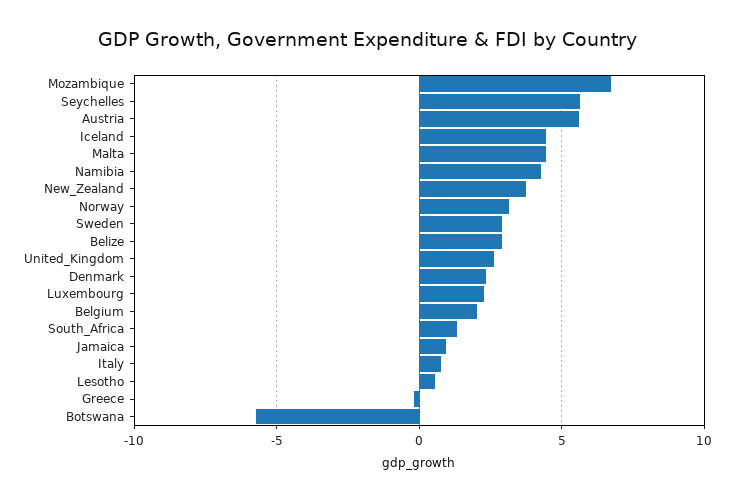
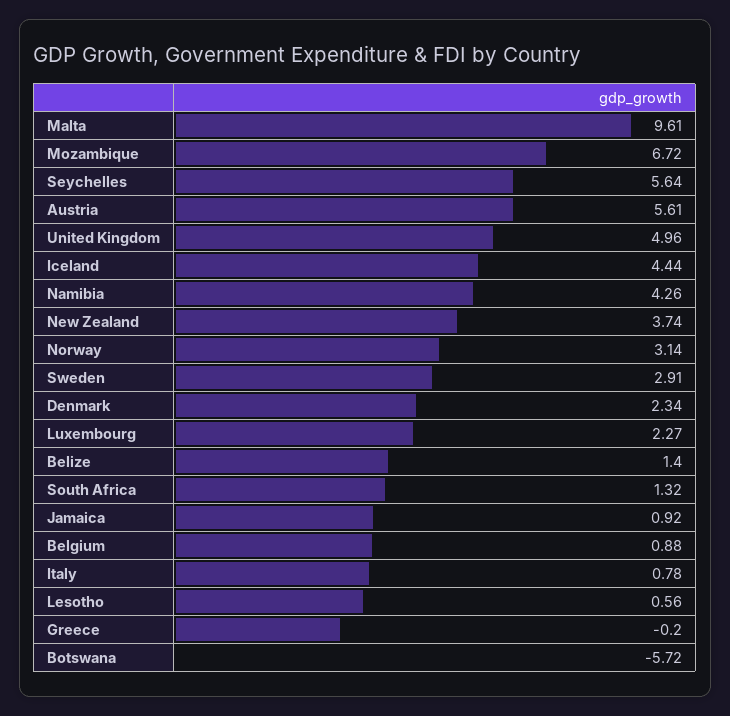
  {
    "Mozambique": 6.72,
    "Seychelles": 5.64,
    "Austria": 5.61,
    "Iceland": 4.44,
-   "Malta": 4.5,
+   "Malta": 9.61,
    "Namibia": 4.26,
    "New_Zealand": 3.74,
    "Norway": 3.14,
    "Sweden": 2.91,
-   "Belize": 3,
+   "Belize": 1.4,
-   "United_Kingdom": 2.5,
+   "United_Kingdom": 4.96,
    "Denmark": 2.34,
    "Luxembourg": 2.27,
-   "Belgium": 2,
+   "Belgium": 0.88,
    "South_Africa": 1.32,
    "Jamaica": 0.92,
    "Italy": 0.78,
    "Lesotho": 0.56,
    "Greece": -0.2,
    "Botswana": -5.72
  }

